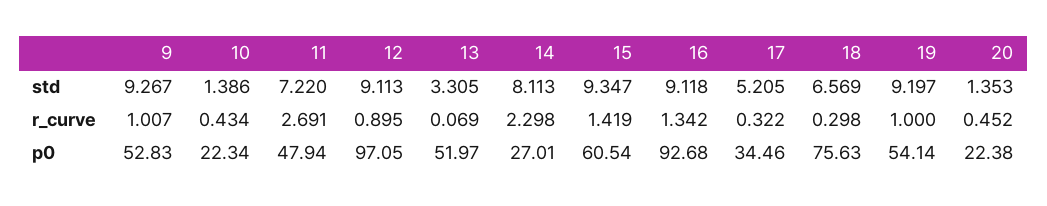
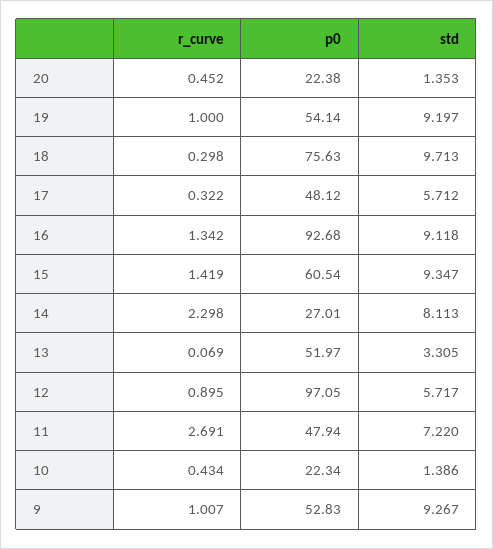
  {
    "9": {
      "std": 9.267,
      "r_curve": 1.007,
      "p0": 52.83
    },
    "10": {
      "std": 1.386,
      "r_curve": 0.434,
      "p0": 22.34
    },
    "11": {
      "std": 7.22,
      "r_curve": 2.691,
      "p0": 47.94
    },
    "12": {
-     "std": 9.113,
+     "std": 5.717,
      "r_curve": 0.895,
      "p0": 97.05
    },
    "13": {
      "std": 3.305,
      "r_curve": 0.069,
      "p0": 51.97
    },
    "14": {
      "std": 8.113,
      "r_curve": 2.298,
      "p0": 27.01
    },
    "15": {
      "std": 9.347,
      "r_curve": 1.419,
      "p0": 60.54
    },
    "16": {
      "std": 9.118,
      "r_curve": 1.342,
      "p0": 92.68
    },
    "17": {
-     "std": 5.205,
+     "std": 5.712,
      "r_curve": 0.322,
-     "p0": 34.46
+     "p0": 48.12
    },
    "18": {
-     "std": 6.569,
+     "std": 9.713,
      "r_curve": 0.298,
      "p0": 75.63
    },
    "19": {
      "std": 9.197,
      "r_curve": 1,
      "p0": 54.14
    },
    "20": {
      "std": 1.353,
      "r_curve": 0.452,
      "p0": 22.38
    }
  }

